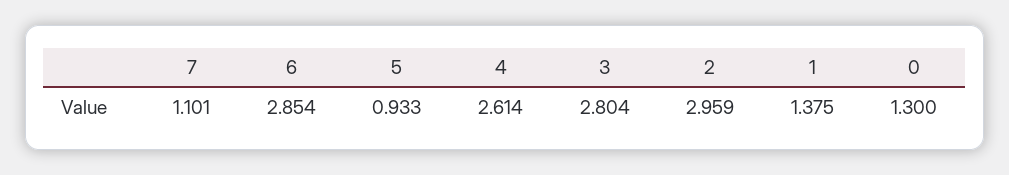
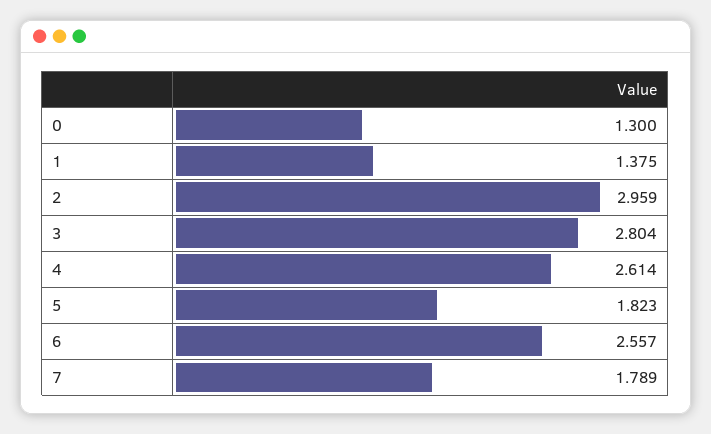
  {
-   "7": 1.101,
+   "7": 1.789,
-   "6": 2.854,
+   "6": 2.557,
-   "5": 0.933,
+   "5": 1.823,
    "4": 2.614,
    "3": 2.804,
    "2": 2.959,
    "1": 1.375,
    "0": 1.3
  }

